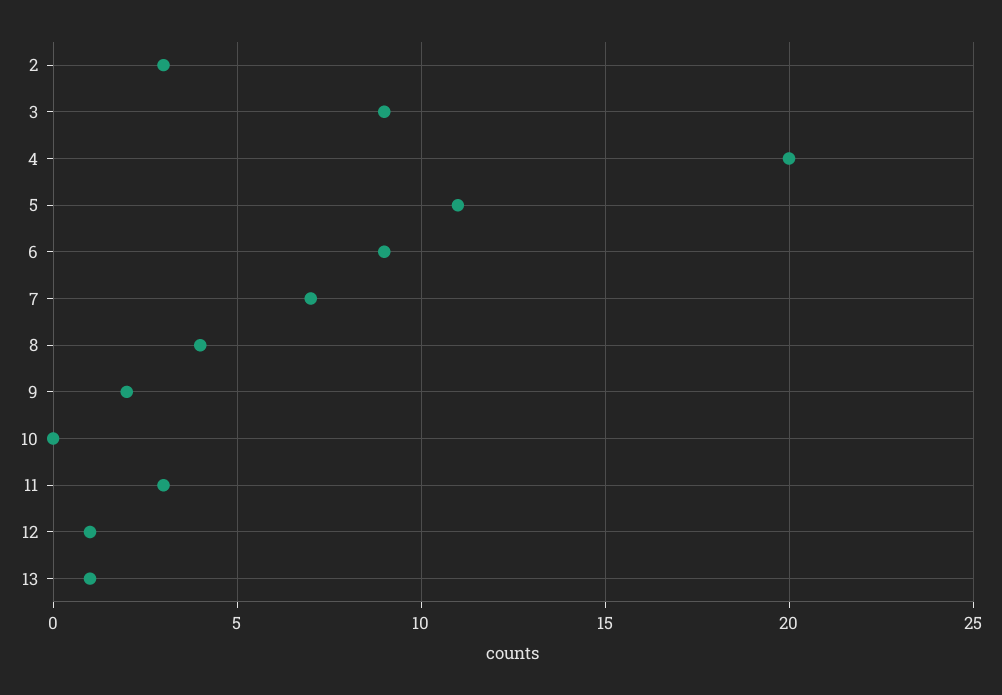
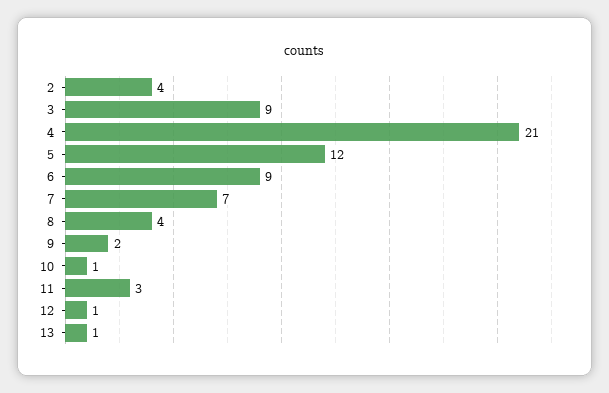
  {
-   "2": 3,
+   "2": 4,
    "3": 9,
-   "4": 20,
+   "4": 21,
-   "5": 11,
+   "5": 12,
    "6": 9,
    "7": 7,
    "8": 4,
    "9": 2,
-   "10": 0,
+   "10": 1,
    "11": 3,
    "12": 1,
    "13": 1
  }

